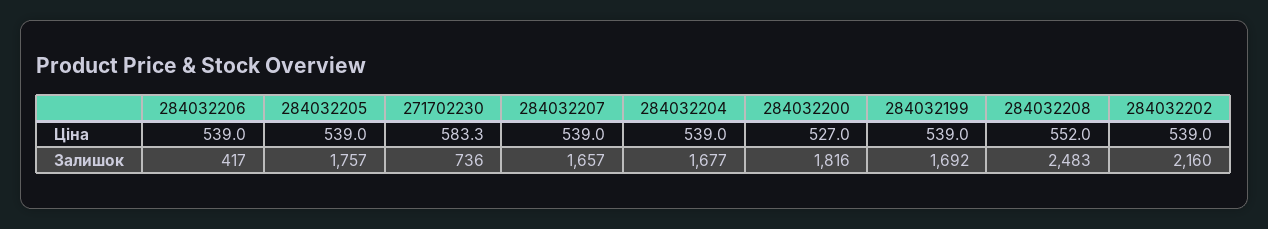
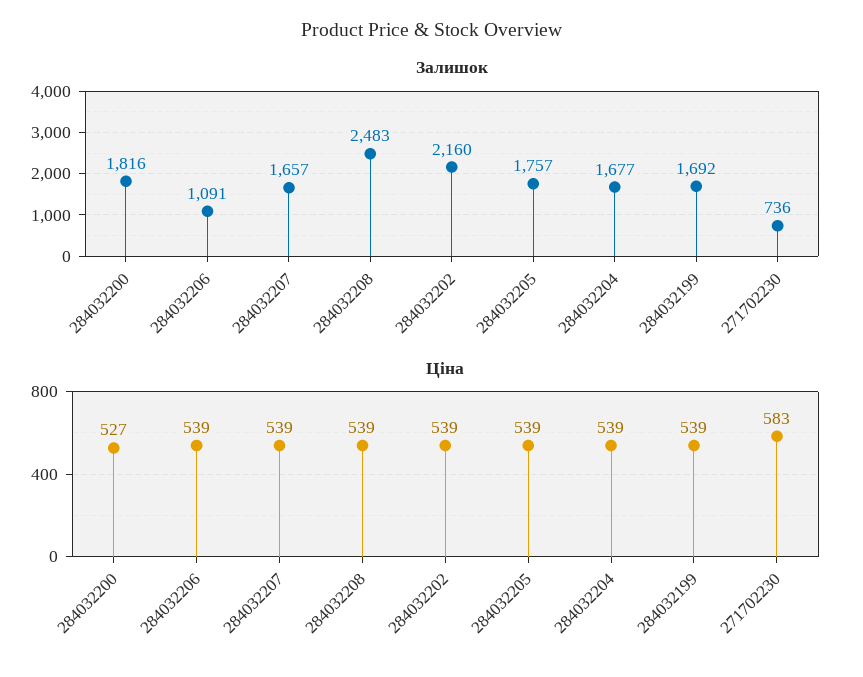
  {
    "Ціна": {
      "284032206": 539,
      "284032205": 539,
      "271702230": 583.3,
      "284032207": 539,
      "284032204": 539,
      "284032200": 527,
      "284032199": 539,
-     "284032208": 552,
+     "284032208": 539,
      "284032202": 539
    },
    "Залишок": {
-     "284032206": 417,
+     "284032206": 1091,
      "284032205": 1757,
      "271702230": 736,
      "284032207": 1657,
      "284032204": 1677,
      "284032200": 1816,
      "284032199": 1692,
      "284032208": 2483,
      "284032202": 2160
    }
  }

